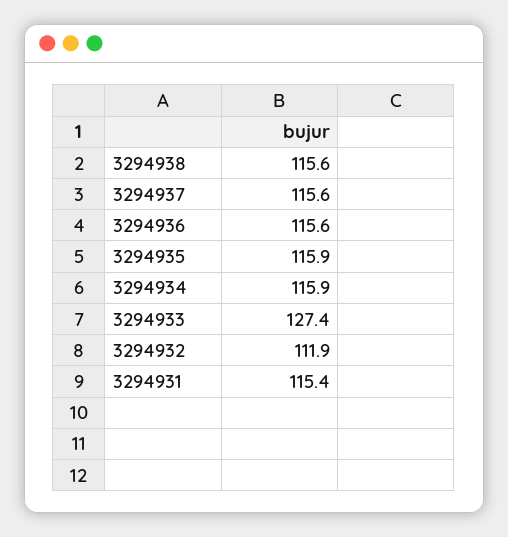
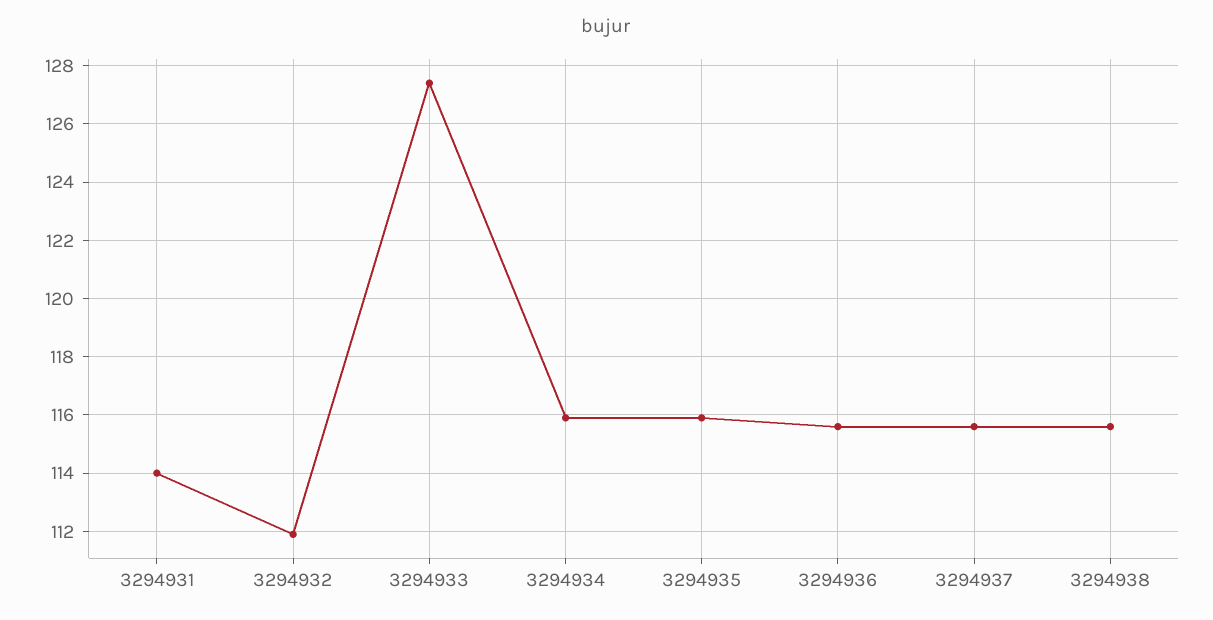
  {
    "3294938": 115.6,
    "3294937": 115.6,
    "3294936": 115.6,
    "3294935": 115.9,
    "3294934": 115.9,
    "3294933": 127.4,
    "3294932": 111.9,
-   "3294931": 115.4
+   "3294931": 114
  }

